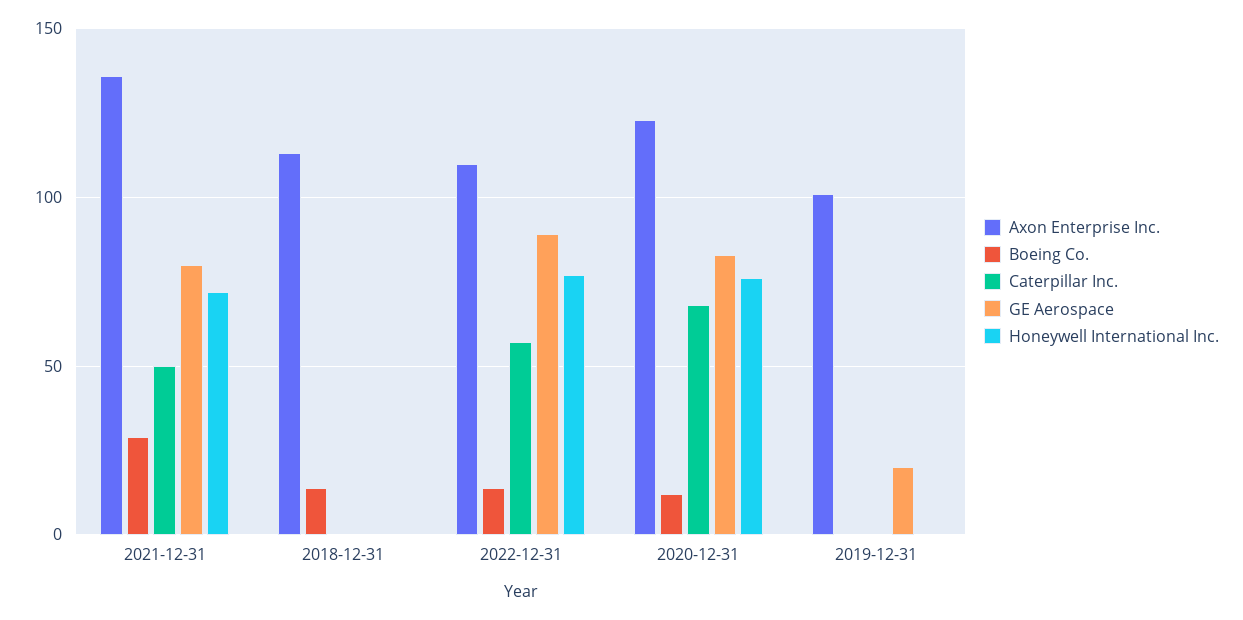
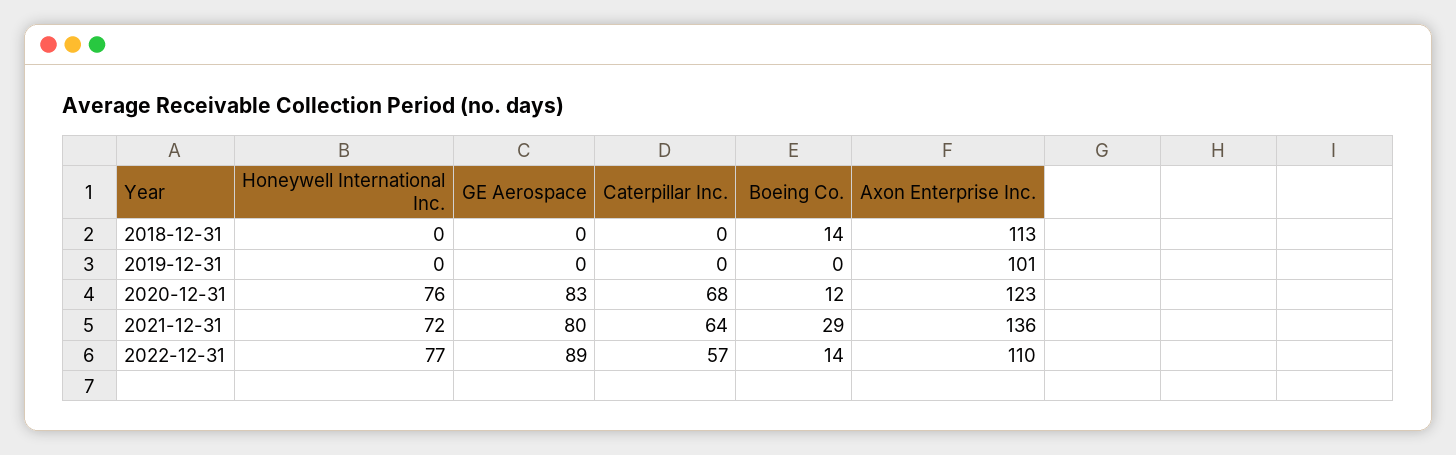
  {
    "Axon Enterprise Inc.": {
      "2021-12-31": 136,
      "2018-12-31": 113,
      "2022-12-31": 110,
      "2020-12-31": 123,
      "2019-12-31": 101
    },
    "Boeing Co.": {
      "2021-12-31": 29,
      "2018-12-31": 14,
      "2022-12-31": 14,
      "2020-12-31": 12,
      "2019-12-31": 0
    },
    "Caterpillar Inc.": {
-     "2021-12-31": 50,
+     "2021-12-31": 64,
      "2018-12-31": 0,
      "2022-12-31": 57,
      "2020-12-31": 68,
      "2019-12-31": 0
    },
    "GE Aerospace": {
      "2021-12-31": 80,
      "2018-12-31": 0,
      "2022-12-31": 89,
      "2020-12-31": 83,
-     "2019-12-31": 20
+     "2019-12-31": 0
    },
    "Honeywell International Inc.": {
      "2021-12-31": 72,
      "2018-12-31": 0,
      "2022-12-31": 77,
      "2020-12-31": 76,
      "2019-12-31": 0
    }
  }

